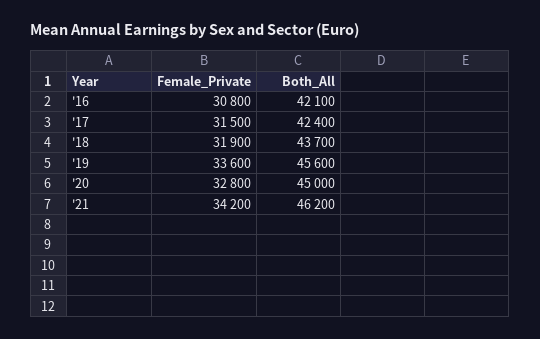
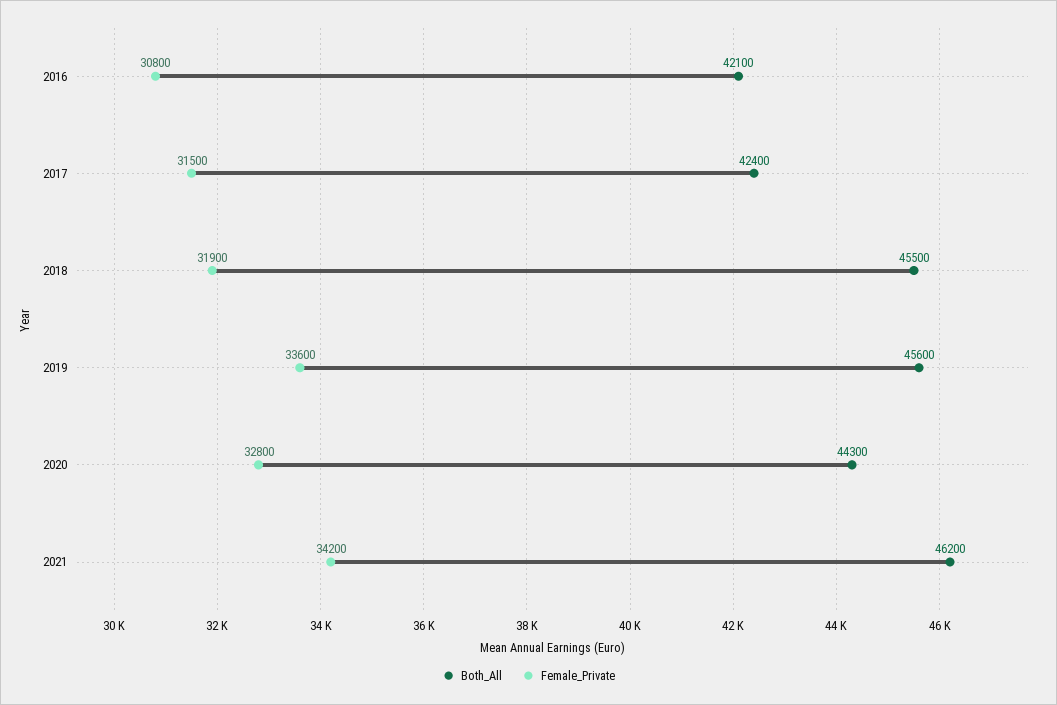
  {
    "Female_Private": {
      "'16": 30800,
      "'17": 31500,
      "'18": 31900,
      "'19": 33600,
      "'20": 32800,
      "'21": 34200
    },
    "Both_All": {
      "'16": 42100,
      "'17": 42400,
-     "'18": 43700,
+     "'18": 45500,
      "'19": 45600,
-     "'20": 45000,
+     "'20": 44300,
      "'21": 46200
    }
  }

